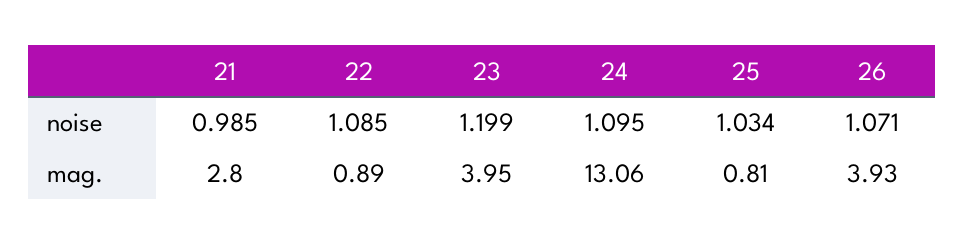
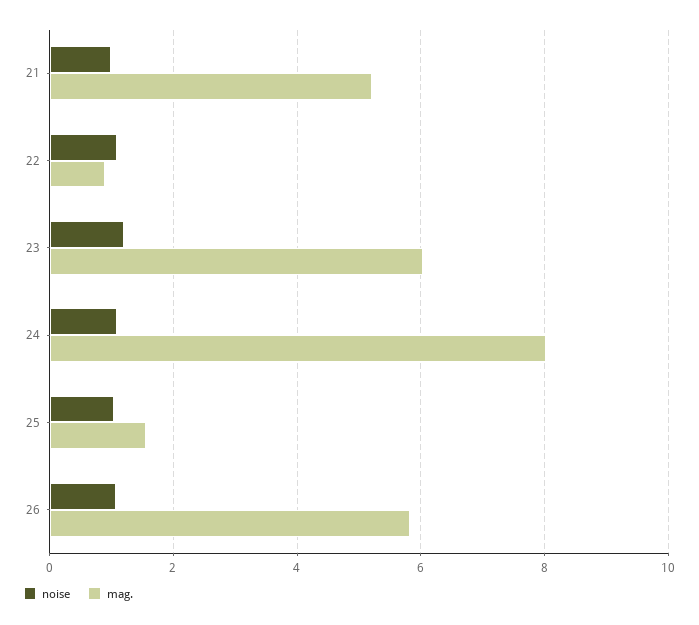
  {
    "noise": {
      "21": 0.985,
      "22": 1.085,
      "23": 1.199,
      "24": 1.095,
      "25": 1.034,
      "26": 1.071
    },
    "mag.": {
-     "21": 2.8,
+     "21": 5.2,
      "22": 0.89,
-     "23": 3.95,
+     "23": 6,
-     "24": 13.06,
+     "24": 8,
-     "25": 0.81,
+     "25": 1.6,
-     "26": 3.93
+     "26": 5.8
    }
  }

